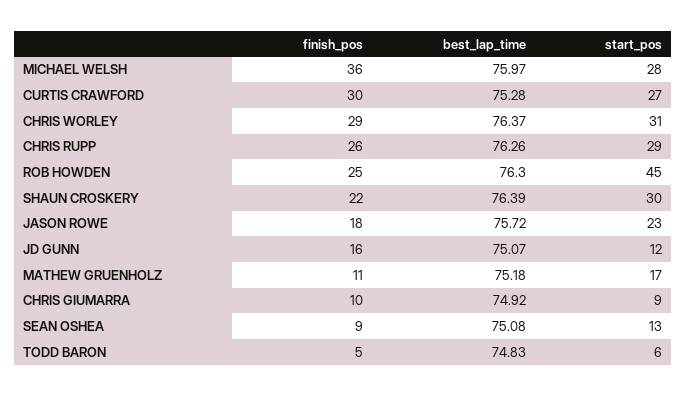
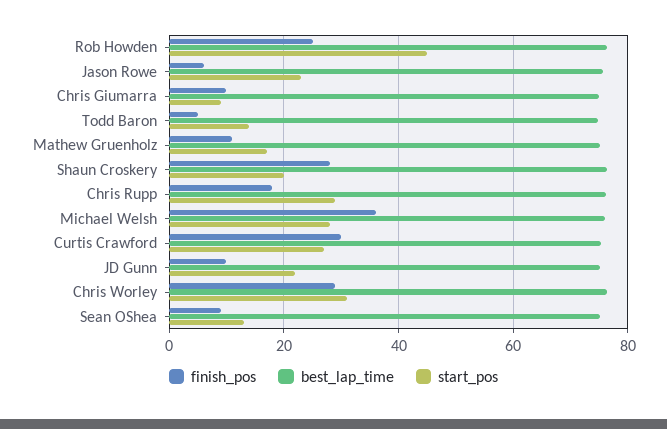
  {
    "finish_pos": {
      "MICHAEL WELSH": 36,
      "CURTIS CRAWFORD": 30,
      "CHRIS WORLEY": 29,
-     "CHRIS RUPP": 26,
+     "CHRIS RUPP": 18,
      "ROB HOWDEN": 25,
-     "SHAUN CROSKERY": 22,
+     "SHAUN CROSKERY": 28,
-     "JASON ROWE": 18,
+     "JASON ROWE": 6,
-     "JD GUNN": 16,
+     "JD GUNN": 10,
      "MATHEW GRUENHOLZ": 11,
      "CHRIS GIUMARRA": 10,
      "SEAN OSHEA": 9,
      "TODD BARON": 5
    },
    "best_lap_time": {
      "MICHAEL WELSH": 75.97,
      "CURTIS CRAWFORD": 75.28,
      "CHRIS WORLEY": 76.37,
      "CHRIS RUPP": 76.26,
      "ROB HOWDEN": 76.3,
      "SHAUN CROSKERY": 76.39,
      "JASON ROWE": 75.72,
      "JD GUNN": 75.07,
      "MATHEW GRUENHOLZ": 75.18,
      "CHRIS GIUMARRA": 74.92,
      "SEAN OSHEA": 75.08,
      "TODD BARON": 74.83
    },
    "start_pos": {
      "MICHAEL WELSH": 28,
      "CURTIS CRAWFORD": 27,
      "CHRIS WORLEY": 31,
      "CHRIS RUPP": 29,
      "ROB HOWDEN": 45,
-     "SHAUN CROSKERY": 30,
+     "SHAUN CROSKERY": 20,
      "JASON ROWE": 23,
-     "JD GUNN": 12,
+     "JD GUNN": 22,
      "MATHEW GRUENHOLZ": 17,
      "CHRIS GIUMARRA": 9,
      "SEAN OSHEA": 13,
-     "TODD BARON": 6
+     "TODD BARON": 14
    }
  }

